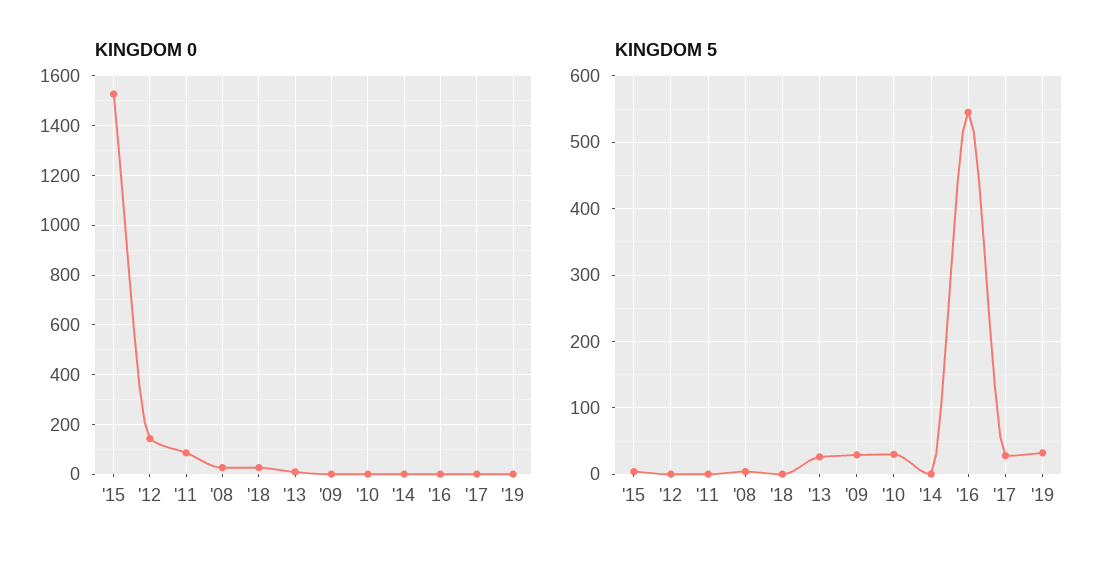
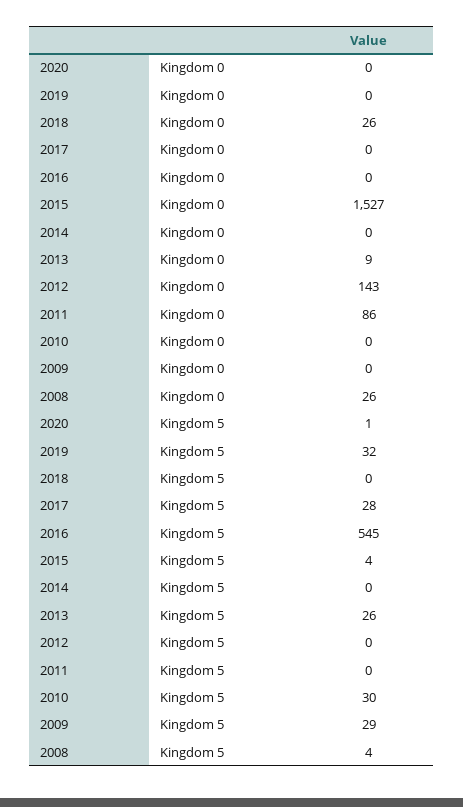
  {
    "KINGDOM 0": {
      "'15": 1527,
      "'12": 143,
      "'11": 86,
      "'08": 26,
      "'18": 26,
      "'13": 9,
      "'09": 0,
      "'10": 0,
      "'14": 0,
      "'16": 0,
      "'17": 0,
-     "'19": 0
+     "'19": 0,
+     "2020": 0
    },
    "KINGDOM 5": {
      "'15": 4,
      "'12": 0,
      "'11": 0,
      "'08": 4,
      "'18": 0,
      "'13": 26,
      "'09": 29,
      "'10": 30,
      "'14": 0,
      "'16": 545,
      "'17": 28,
-     "'19": 32
+     "'19": 32,
+     "2020": 1
    }
  }

